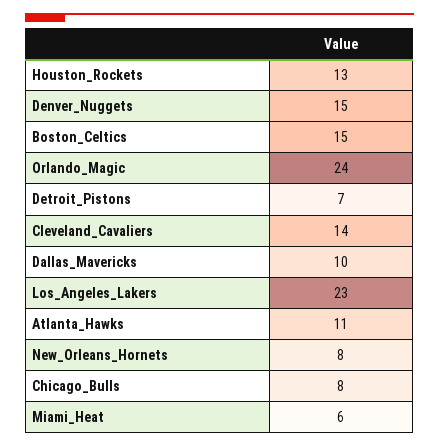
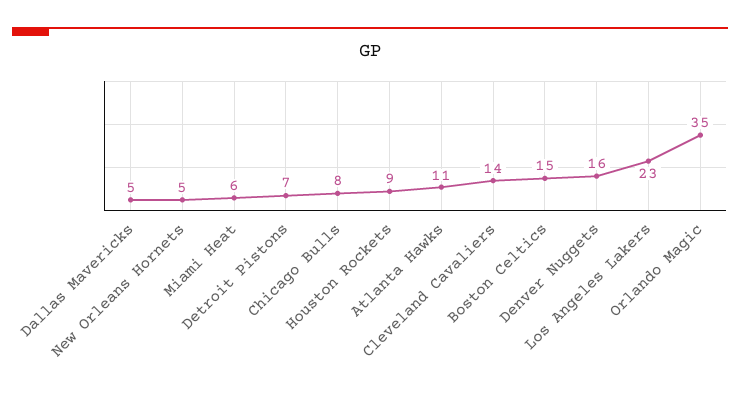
  {
-   "Houston_Rockets": 13,
+   "Houston_Rockets": 9,
-   "Denver_Nuggets": 15,
+   "Denver_Nuggets": 16,
    "Boston_Celtics": 15,
-   "Orlando_Magic": 24,
+   "Orlando_Magic": 35,
    "Detroit_Pistons": 7,
    "Cleveland_Cavaliers": 14,
-   "Dallas_Mavericks": 10,
+   "Dallas_Mavericks": 5,
    "Los_Angeles_Lakers": 23,
    "Atlanta_Hawks": 11,
-   "New_Orleans_Hornets": 8,
+   "New_Orleans_Hornets": 5,
    "Chicago_Bulls": 8,
    "Miami_Heat": 6
  }

